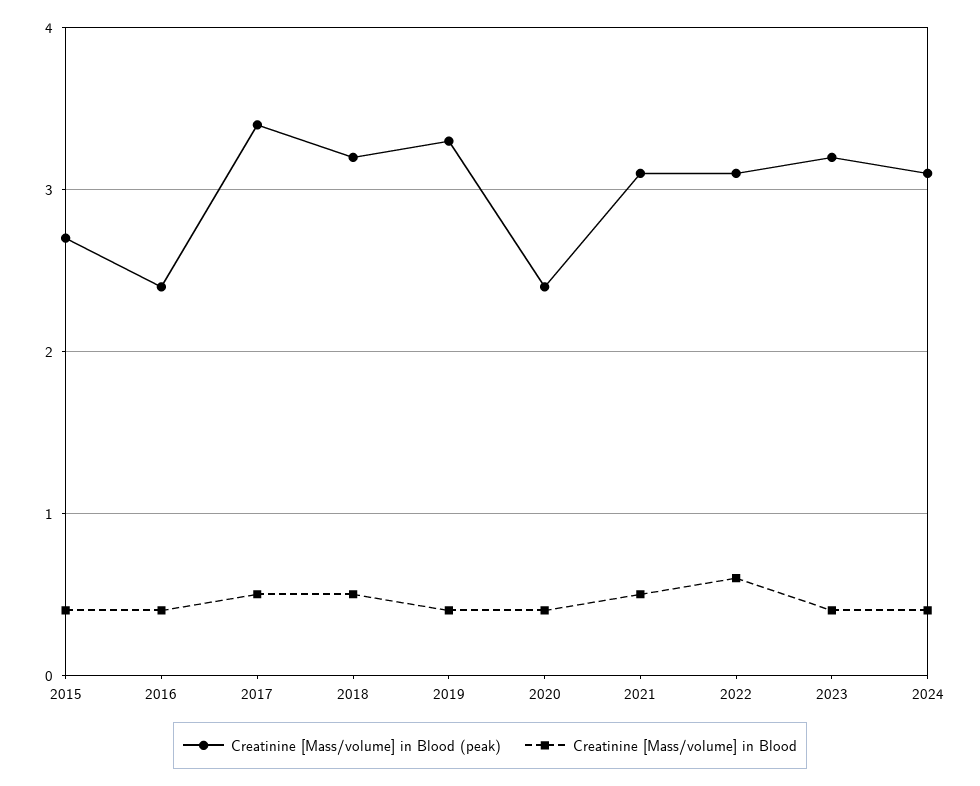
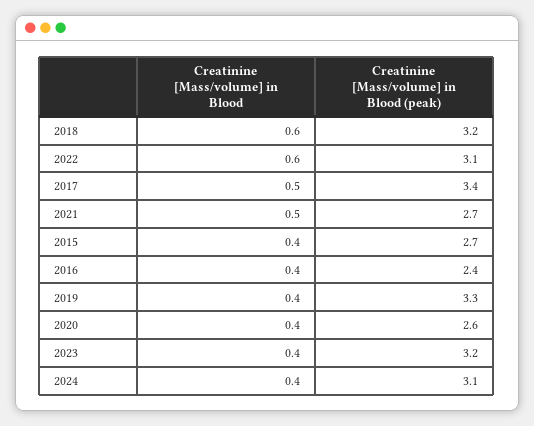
  {
    "Creatinine [Mass/volume] in Blood (peak)": {
      "2015": 2.7,
      "2016": 2.4,
      "2017": 3.4,
      "2018": 3.2,
      "2019": 3.3,
-     "2020": 2.4,
+     "2020": 2.6,
-     "2021": 3.1,
+     "2021": 2.7,
      "2022": 3.1,
      "2023": 3.2,
      "2024": 3.1
    },
    "Creatinine [Mass/volume] in Blood": {
      "2015": 0.4,
      "2016": 0.4,
      "2017": 0.5,
-     "2018": 0.5,
+     "2018": 0.6,
      "2019": 0.4,
      "2020": 0.4,
      "2021": 0.5,
      "2022": 0.6,
      "2023": 0.4,
      "2024": 0.4
    }
  }

